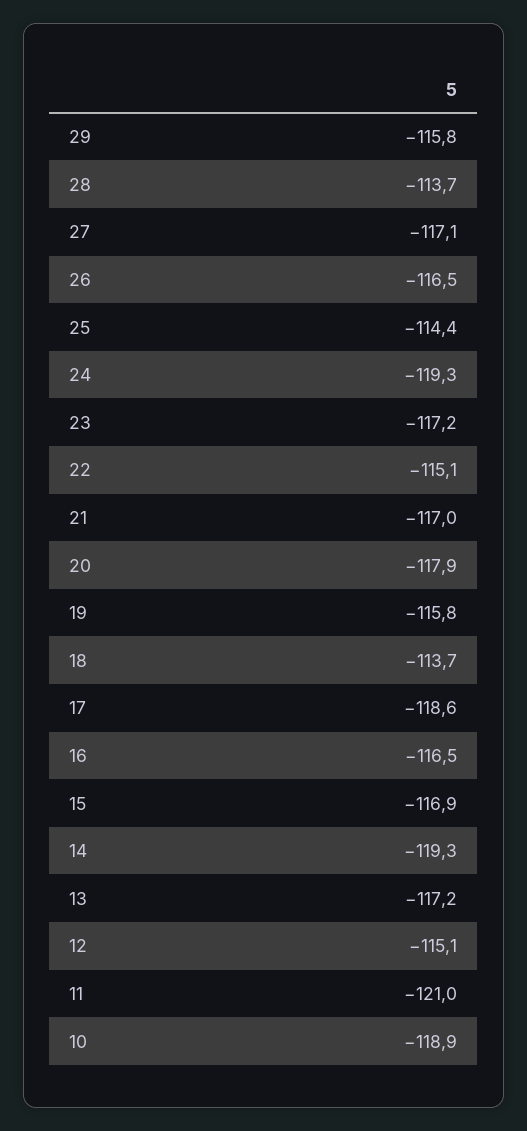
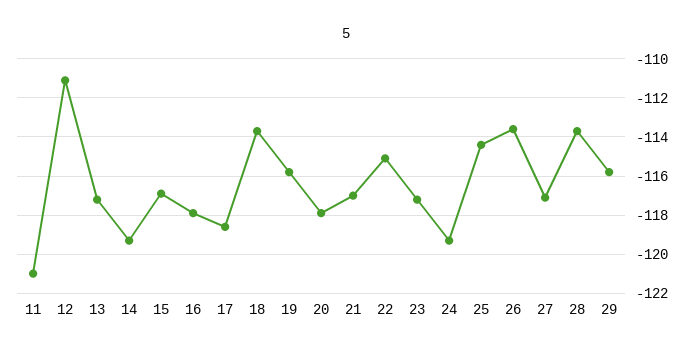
  {
    "29": -115.8,
    "28": -113.7,
    "27": -117.1,
-   "26": -116.5,
+   "26": -113.5,
    "25": -114.4,
    "24": -119.3,
    "23": -117.2,
    "22": -115.1,
    "21": -117,
    "20": -117.9,
    "19": -115.8,
    "18": -113.7,
    "17": -118.6,
-   "16": -116.5,
+   "16": -118,
    "15": -116.9,
    "14": -119.3,
    "13": -117.2,
-   "12": -115.1,
+   "12": -111,
-   "11": -121,
+   "11": -121
-   "10": -118.9
  }

